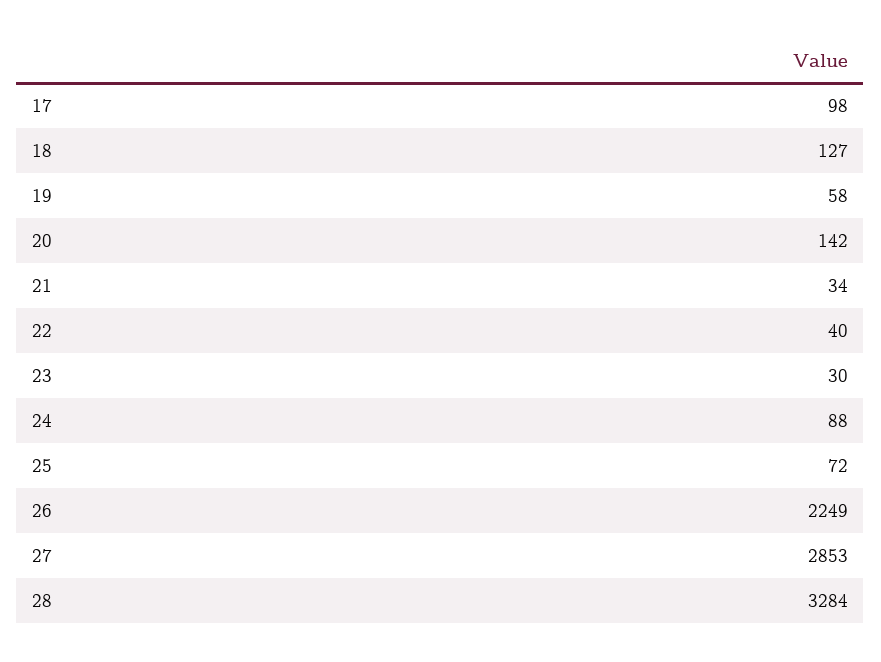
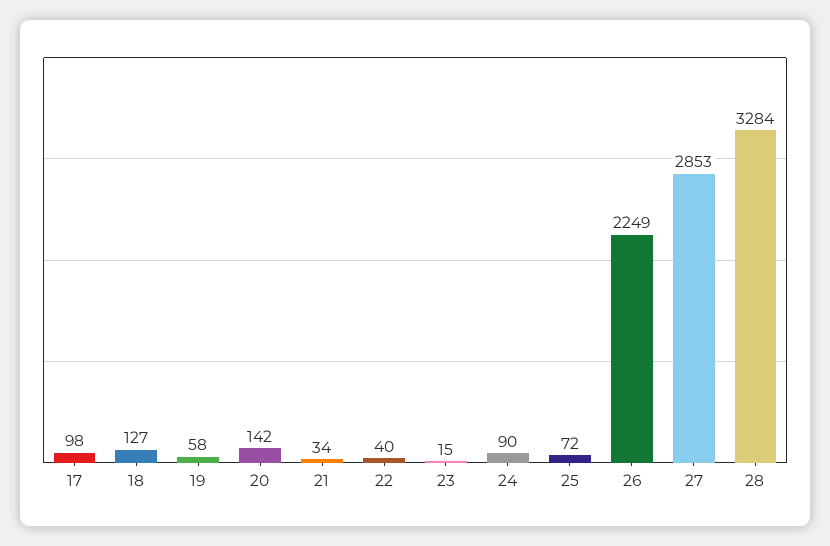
  {
    "17": 98,
    "18": 127,
    "19": 58,
    "20": 142,
    "21": 34,
    "22": 40,
-   "23": 30,
+   "23": 15,
-   "24": 88,
+   "24": 90,
    "25": 72,
    "26": 2249,
    "27": 2853,
    "28": 3284
  }

